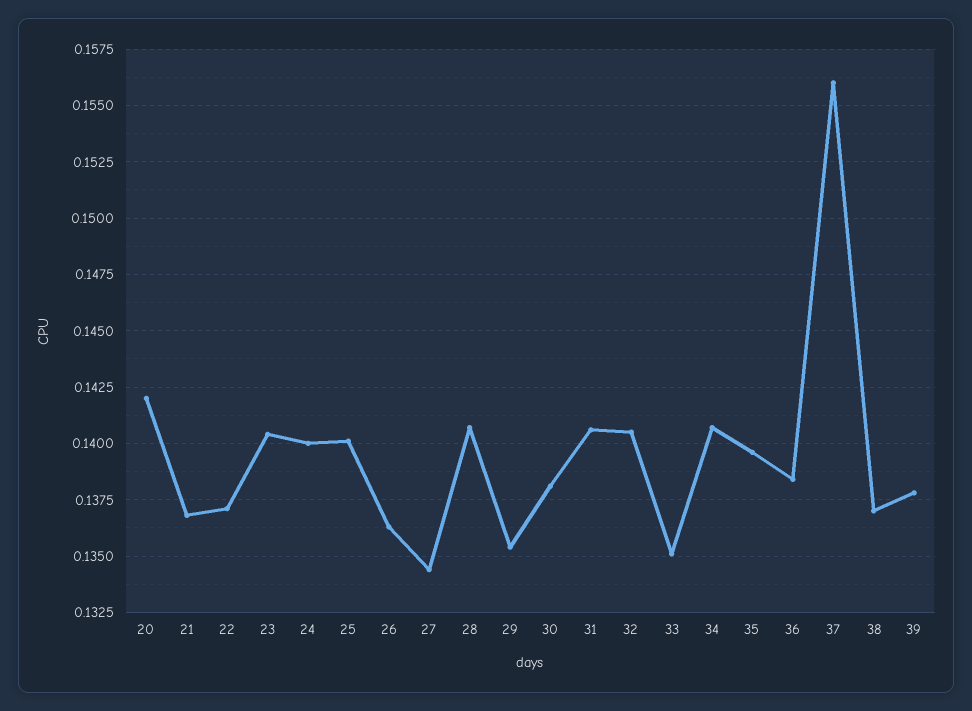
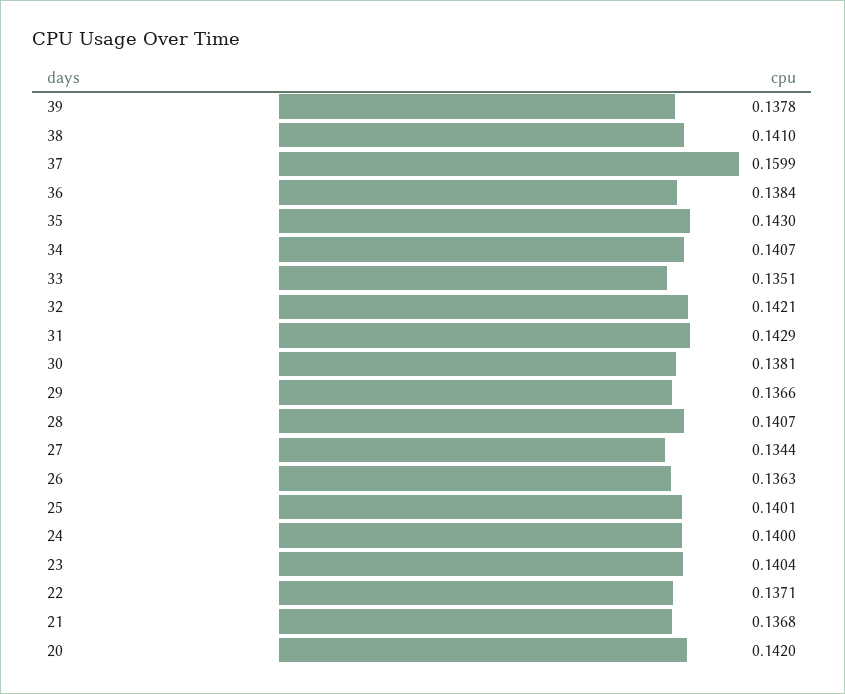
  {
    "20": 0.142,
    "21": 0.1368,
    "22": 0.1371,
    "23": 0.1404,
    "24": 0.14,
    "25": 0.1401,
    "26": 0.1363,
    "27": 0.1344,
    "28": 0.1407,
-   "29": 0.1355,
+   "29": 0.1366,
    "30": 0.1381,
-   "31": 0.1405,
+   "31": 0.1429,
-   "32": 0.1405,
+   "32": 0.1421,
    "33": 0.1351,
    "34": 0.1407,
-   "35": 0.1395,
+   "35": 0.143,
    "36": 0.1384,
-   "37": 0.156,
+   "37": 0.1599,
-   "38": 0.137,
+   "38": 0.141,
    "39": 0.1378
  }

